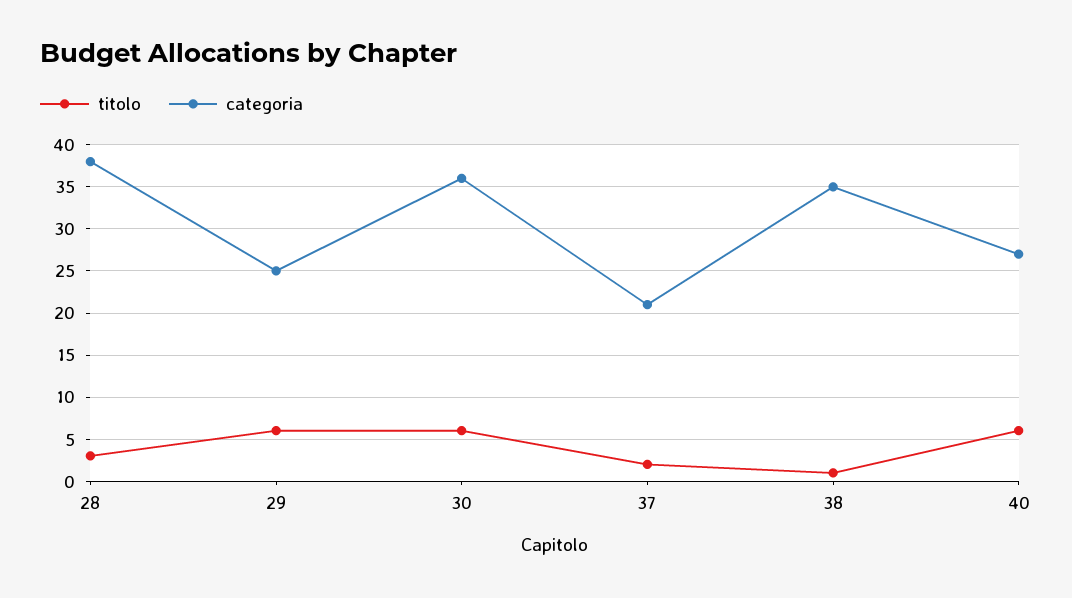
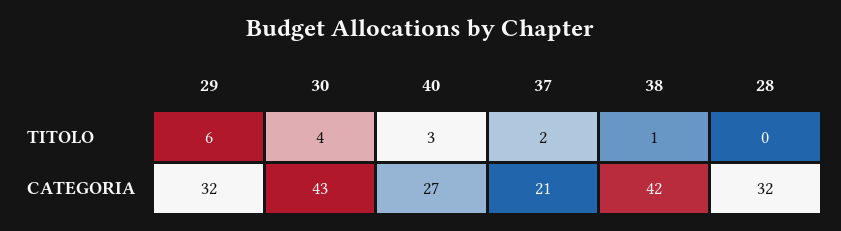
  {
    "titolo": {
-     "28": 3,
+     "28": 0,
      "29": 6,
-     "30": 6,
+     "30": 4,
      "37": 2,
      "38": 1,
-     "40": 6
+     "40": 3
    },
    "categoria": {
-     "28": 38,
+     "28": 32,
-     "29": 25,
+     "29": 32,
-     "30": 36,
+     "30": 43,
      "37": 21,
-     "38": 35,
+     "38": 42,
      "40": 27
    }
  }

